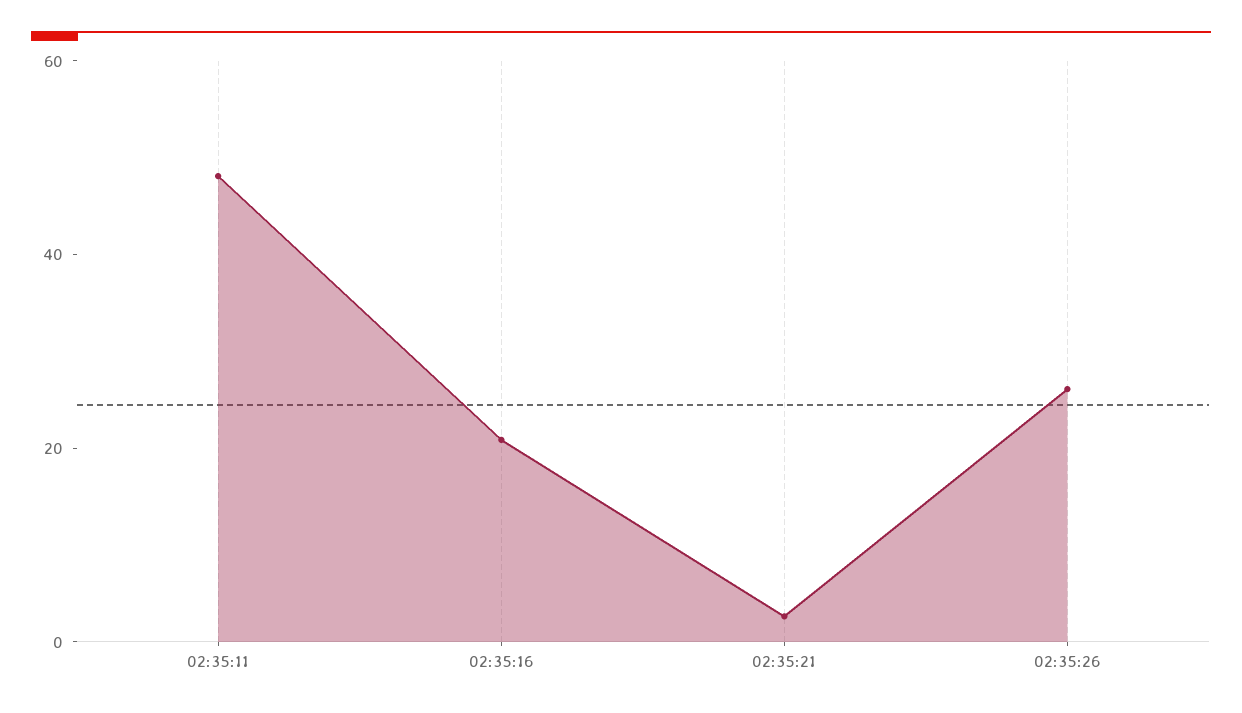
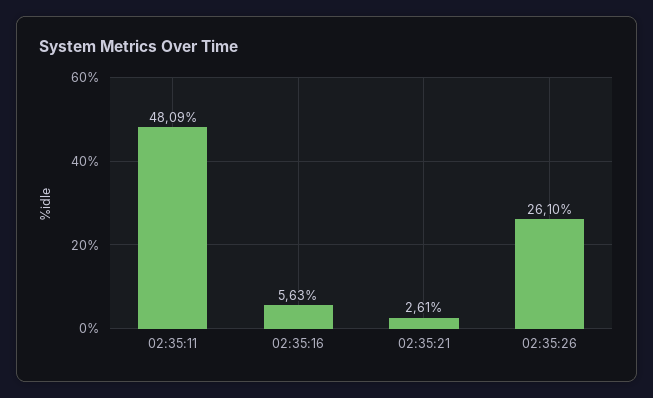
  {
    "02:35:11": 48.09,
-   "02:35:16": 20,
+   "02:35:16": 5.63,
    "02:35:21": 2.61,
    "02:35:26": 26.1
  }

